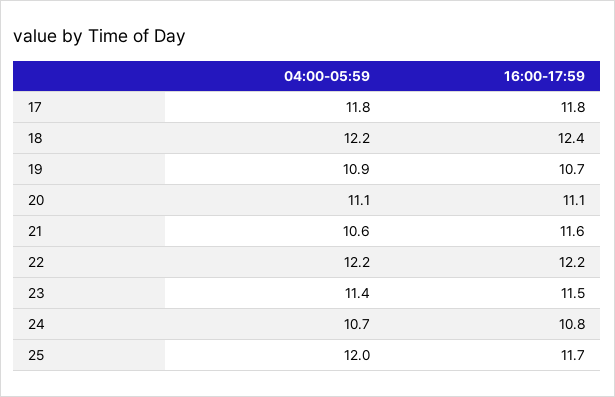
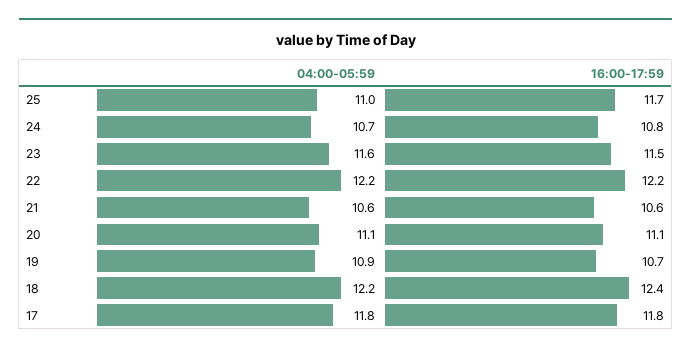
  {
    "04:00-05:59": {
      "17": 11.8,
      "18": 12.2,
      "19": 10.9,
      "20": 11.1,
      "21": 10.6,
      "22": 12.2,
-     "23": 11.4,
+     "23": 11.6,
      "24": 10.7,
-     "25": 12
+     "25": 11
    },
    "16:00-17:59": {
      "17": 11.8,
      "18": 12.4,
      "19": 10.7,
      "20": 11.1,
-     "21": 11.6,
+     "21": 10.6,
      "22": 12.2,
      "23": 11.5,
      "24": 10.8,
      "25": 11.7
    }
  }

